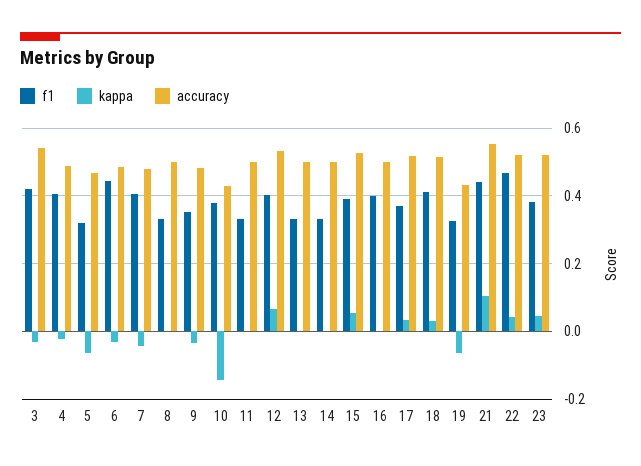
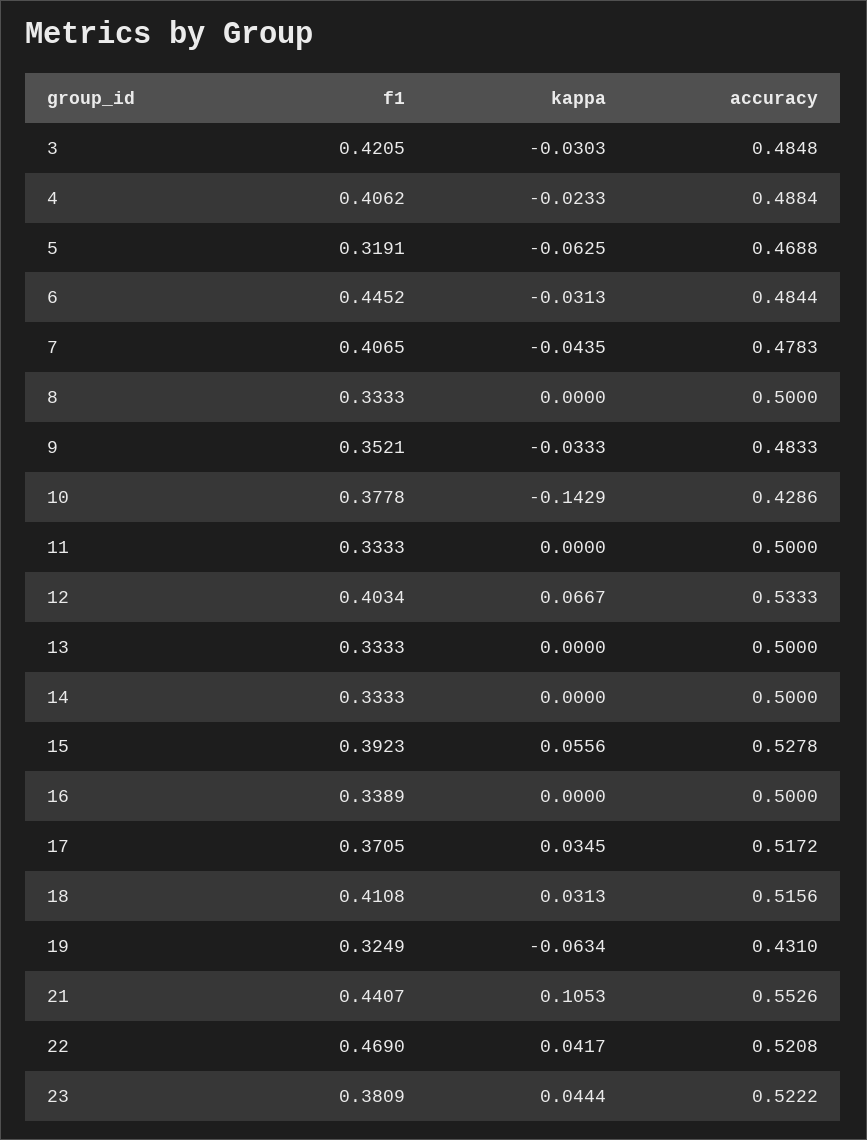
  {
    "f1": {
      "3": 0.4205,
      "4": 0.4062,
      "5": 0.3191,
      "6": 0.4452,
      "7": 0.4065,
      "8": 0.3333,
      "9": 0.3521,
      "10": 0.3778,
      "11": 0.3333,
      "12": 0.4034,
      "13": 0.3333,
      "14": 0.3333,
      "15": 0.3923,
-     "16": 0.4,
+     "16": 0.3389,
      "17": 0.3705,
      "18": 0.4108,
      "19": 0.3249,
      "21": 0.4407,
      "22": 0.469,
      "23": 0.3809
    },
    "kappa": {
      "3": -0.0303,
      "4": -0.0233,
      "5": -0.0625,
      "6": -0.0313,
      "7": -0.0435,
      "8": 0,
      "9": -0.0333,
      "10": -0.1429,
      "11": 0,
      "12": 0.0667,
      "13": 0,
      "14": 0,
      "15": 0.0556,
      "16": 0,
      "17": 0.0345,
      "18": 0.0313,
      "19": -0.0634,
      "21": 0.1053,
      "22": 0.0417,
      "23": 0.0444
    },
    "accuracy": {
-     "3": 0.54,
+     "3": 0.4848,
      "4": 0.4884,
      "5": 0.4688,
      "6": 0.4844,
      "7": 0.4783,
      "8": 0.5,
      "9": 0.4833,
      "10": 0.4286,
      "11": 0.5,
      "12": 0.5333,
      "13": 0.5,
      "14": 0.5,
      "15": 0.5278,
      "16": 0.5,
      "17": 0.5172,
      "18": 0.5156,
      "19": 0.431,
      "21": 0.5526,
      "22": 0.5208,
      "23": 0.5222
    }
  }

